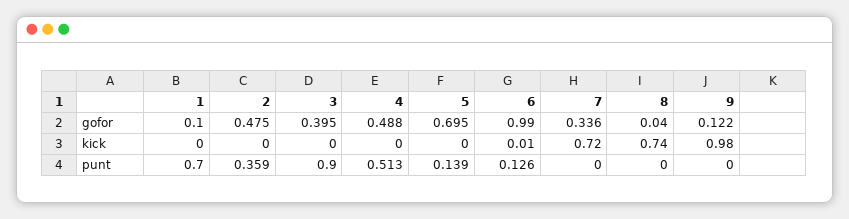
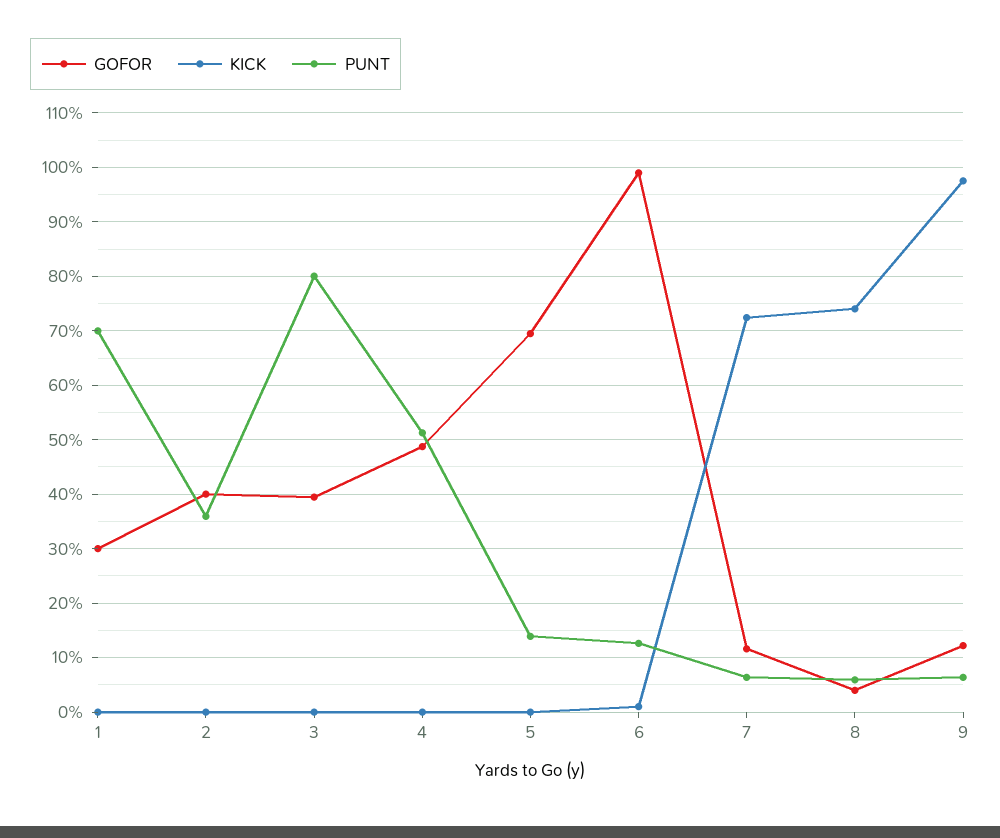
  {
    "gofor": {
-     "1": 0.1,
+     "1": 0.3,
-     "2": 0.475,
+     "2": 0.4,
      "3": 0.395,
      "4": 0.488,
      "5": 0.695,
      "6": 0.99,
-     "7": 0.336,
+     "7": 0.12,
      "8": 0.04,
      "9": 0.122
    },
    "kick": {
      "1": 0,
      "2": 0,
      "3": 0,
      "4": 0,
      "5": 0,
      "6": 0.01,
      "7": 0.72,
      "8": 0.74,
      "9": 0.98
    },
    "punt": {
      "1": 0.7,
      "2": 0.359,
-     "3": 0.9,
+     "3": 0.8,
      "4": 0.513,
      "5": 0.139,
      "6": 0.126,
-     "7": 0,
+     "7": 0.06,
-     "8": 0,
+     "8": 0.06,
-     "9": 0
+     "9": 0.06
    }
  }

